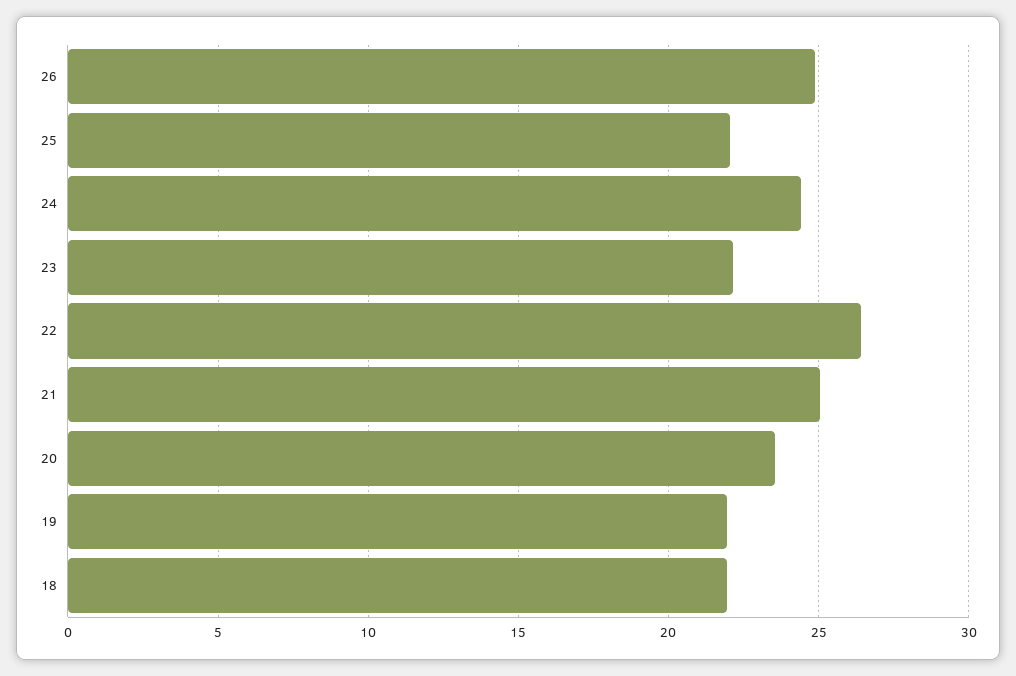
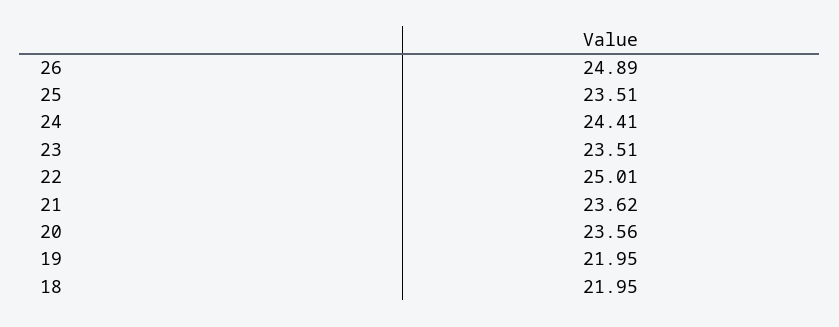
  {
    "26": 24.89,
-   "25": 22,
+   "25": 23.51,
    "24": 24.41,
-   "23": 22,
+   "23": 23.51,
-   "22": 26.5,
+   "22": 25.01,
-   "21": 25,
+   "21": 23.62,
    "20": 23.56,
    "19": 21.95,
    "18": 21.95
  }

